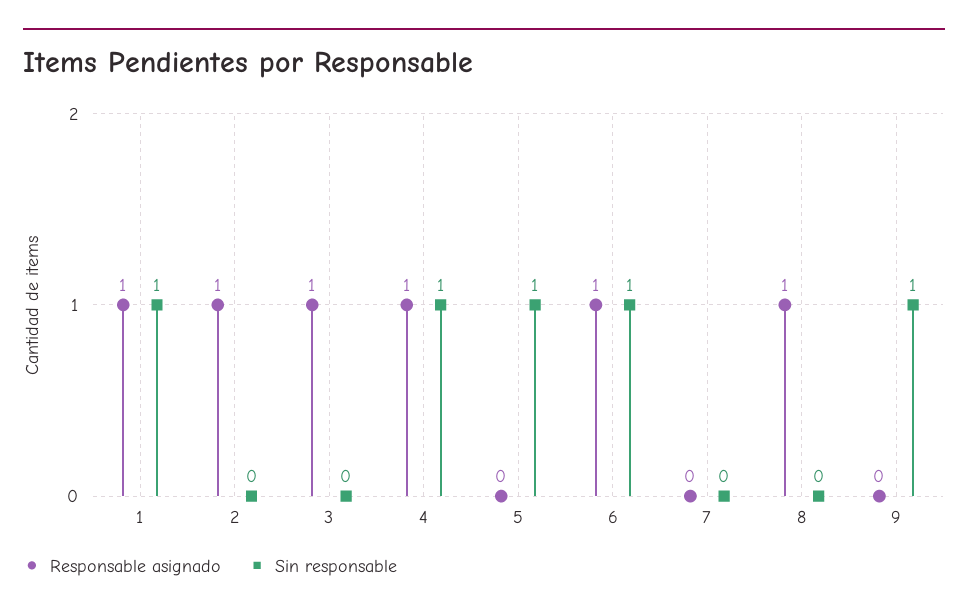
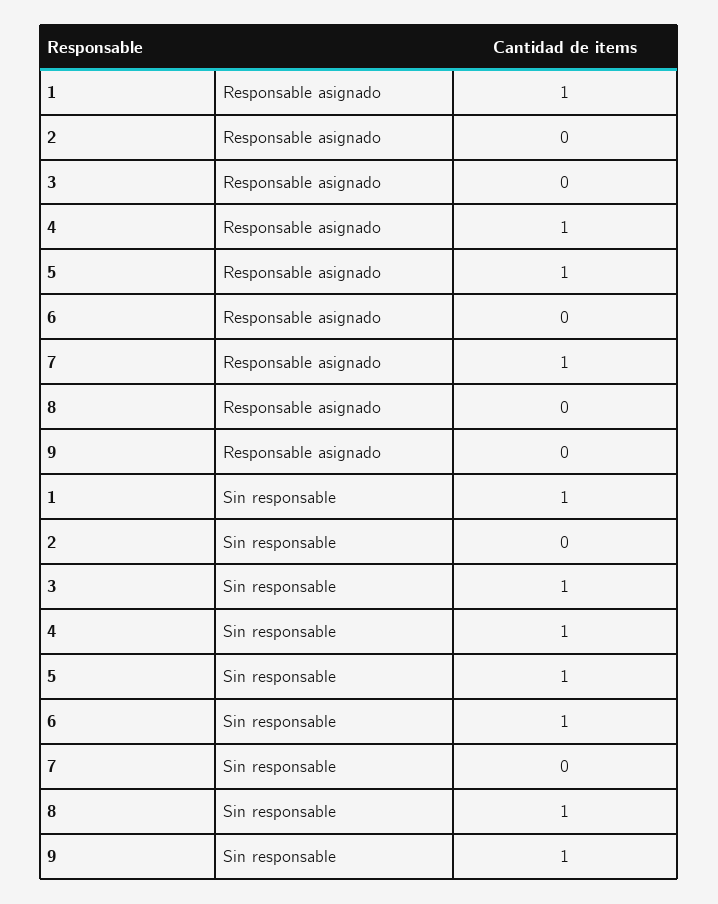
  {
    "Responsable asignado": {
      "1": 1,
-     "2": 1,
+     "2": 0,
-     "3": 1,
+     "3": 0,
      "4": 1,
-     "5": 0,
+     "5": 1,
-     "6": 1,
+     "6": 0,
-     "7": 0,
+     "7": 1,
-     "8": 1,
+     "8": 0,
      "9": 0
    },
    "Sin responsable": {
      "1": 1,
      "2": 0,
-     "3": 0,
+     "3": 1,
      "4": 1,
      "5": 1,
      "6": 1,
      "7": 0,
-     "8": 0,
+     "8": 1,
      "9": 1
    }
  }

